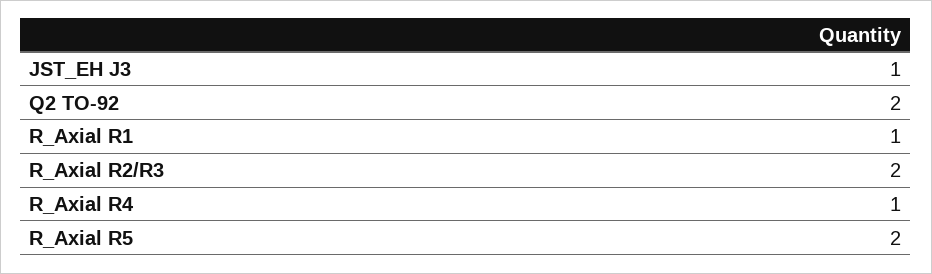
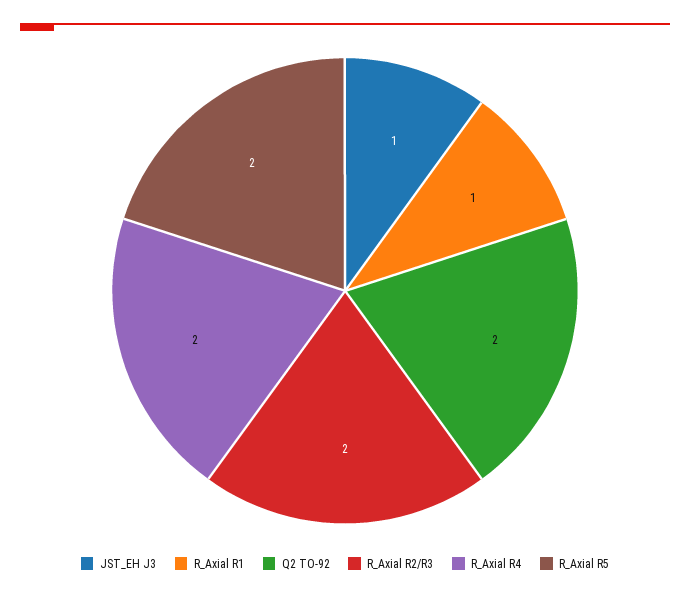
  {
    "JST_EH J3": 1,
    "Q2 TO-92": 2,
    "R_Axial R1": 1,
    "R_Axial R2/R3": 2,
-   "R_Axial R4": 1,
+   "R_Axial R4": 2,
    "R_Axial R5": 2
  }

